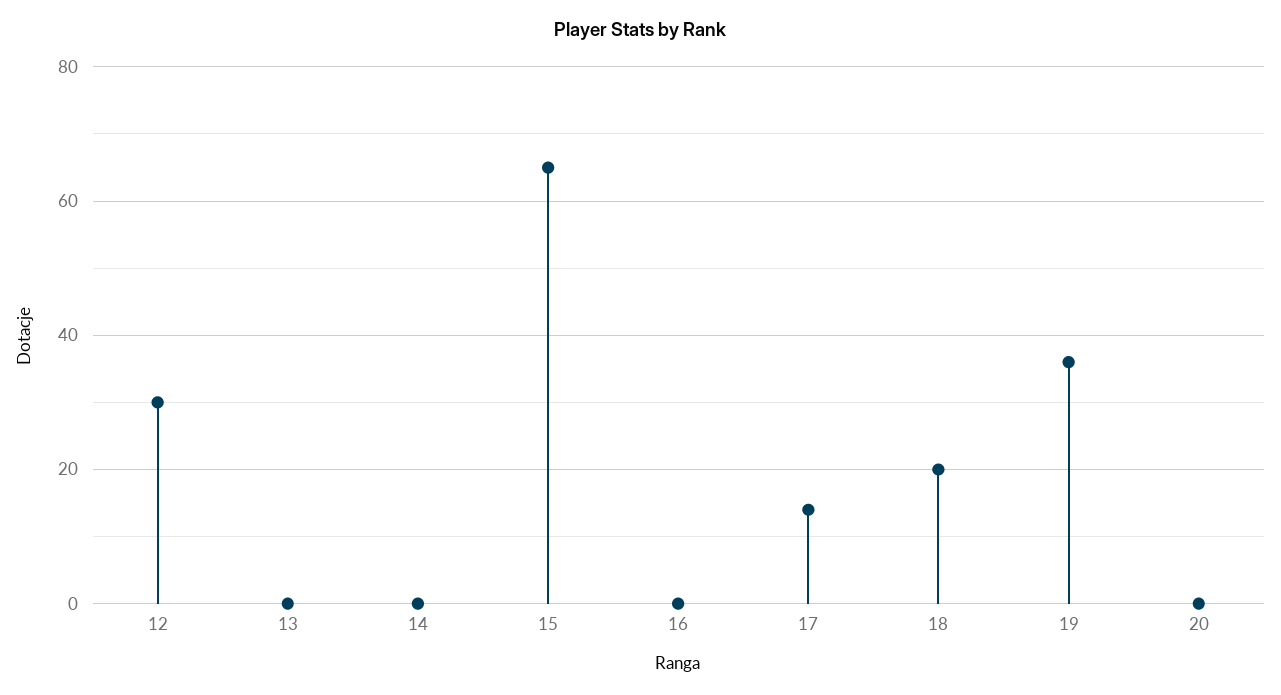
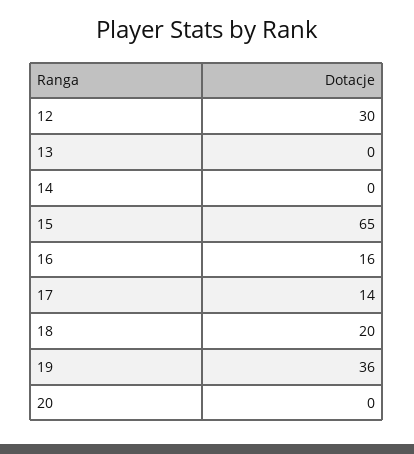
  {
    "12": 30,
    "13": 0,
    "14": 0,
    "15": 65,
-   "16": 0,
+   "16": 16,
    "17": 14,
    "18": 20,
    "19": 36,
    "20": 0
  }

